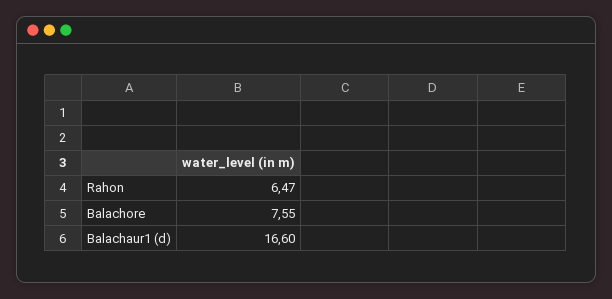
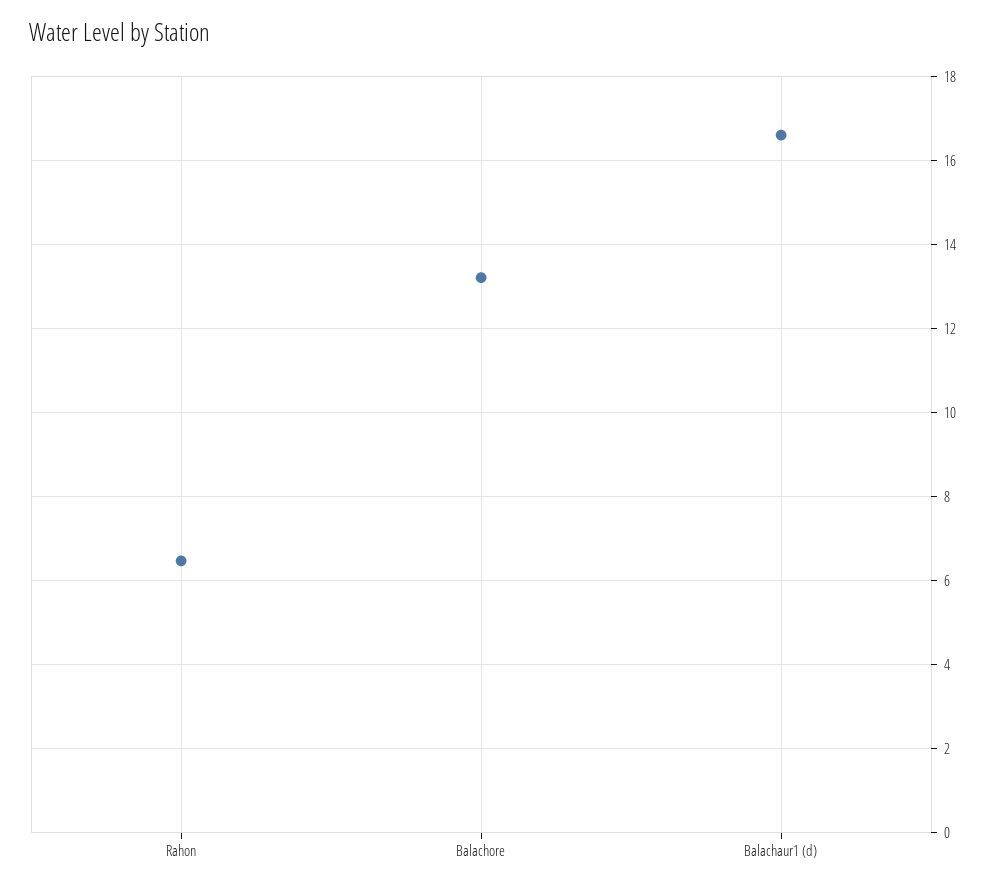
  {
    "Rahon": 6.47,
-   "Balachore": 7.55,
+   "Balachore": 13.2,
    "Balachaur1 (d)": 16.6
  }

